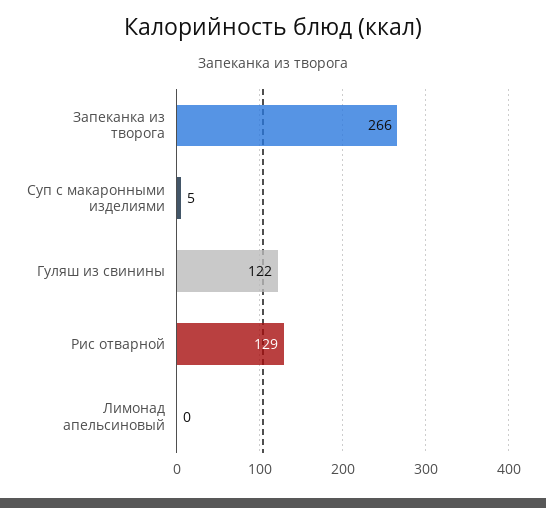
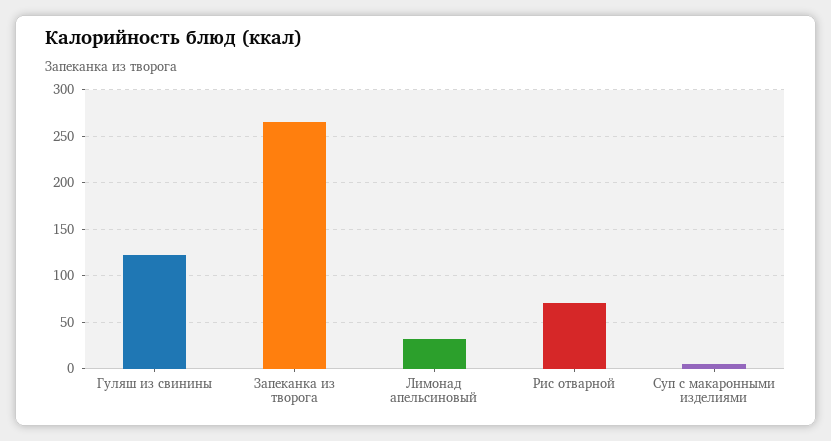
  {
    "Запеканка из творога": 266,
    "Суп с макаронными изделиями": 5,
    "Гуляш из свинины": 122,
-   "Рис отварной": 129,
+   "Рис отварной": 70,
-   "Лимонад апельсиновый": 0
+   "Лимонад апельсиновый": 30
  }

